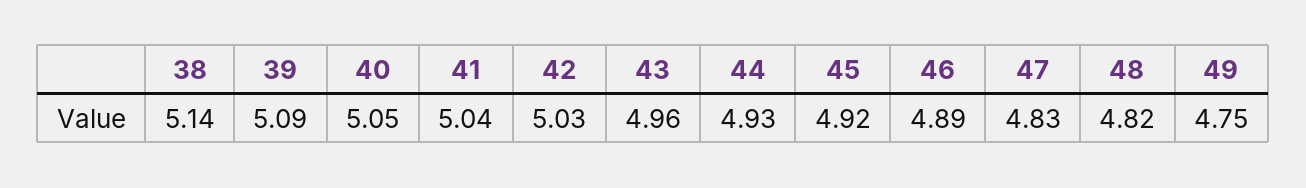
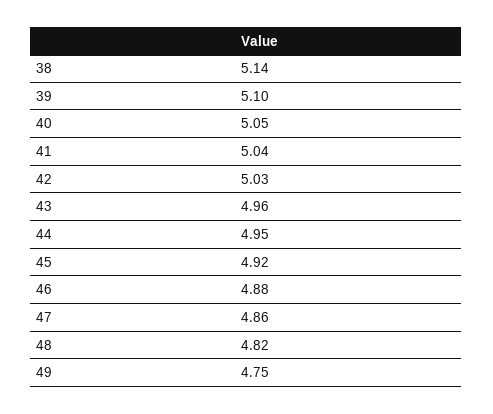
  {
    "38": 5.14,
-   "39": 5.09,
+   "39": 5.1,
    "40": 5.05,
    "41": 5.04,
    "42": 5.03,
    "43": 4.96,
-   "44": 4.93,
+   "44": 4.95,
    "45": 4.92,
-   "46": 4.89,
+   "46": 4.88,
-   "47": 4.83,
+   "47": 4.86,
    "48": 4.82,
    "49": 4.75
  }

